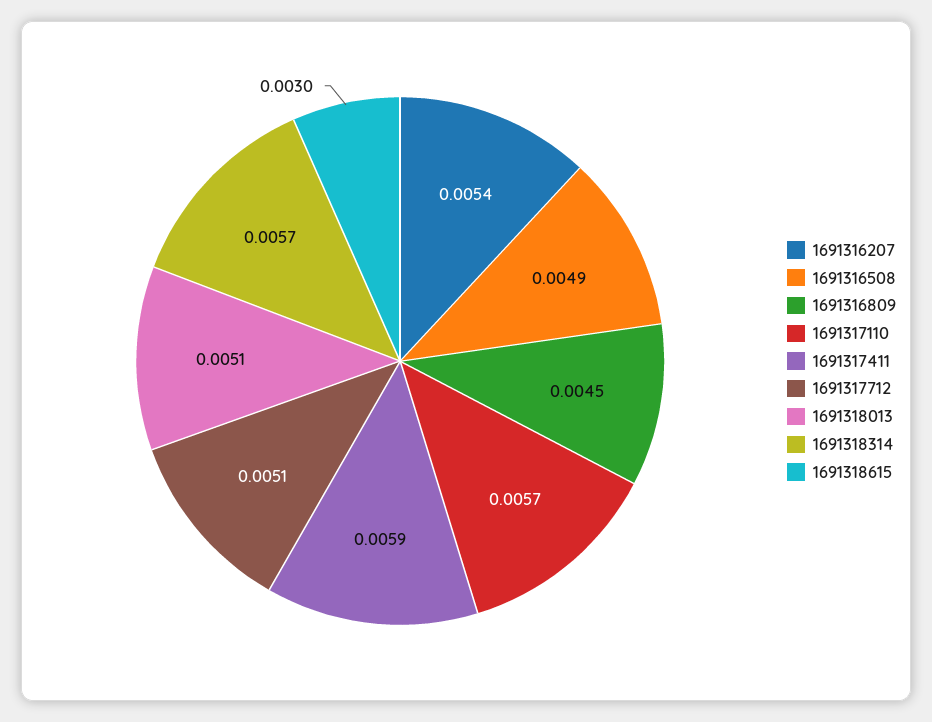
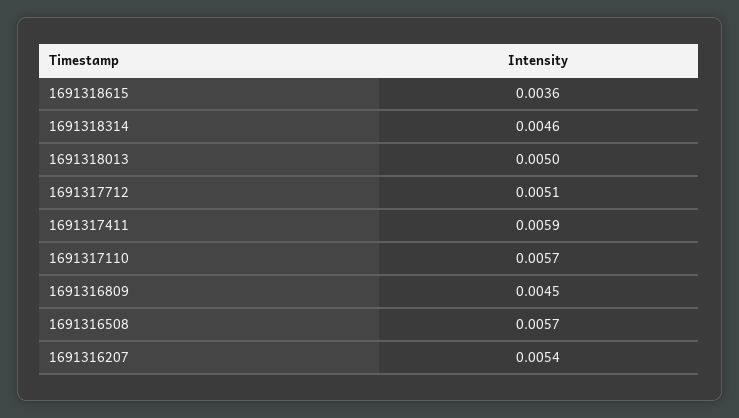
  {
    "1691316207": 0.0054,
-   "1691316508": 0.0049,
+   "1691316508": 0.0057,
    "1691316809": 0.0045,
    "1691317110": 0.0057,
    "1691317411": 0.0059,
    "1691317712": 0.0051,
-   "1691318013": 0.0051,
+   "1691318013": 0.005,
-   "1691318314": 0.0057,
+   "1691318314": 0.0046,
-   "1691318615": 0.003
+   "1691318615": 0.0036
  }

